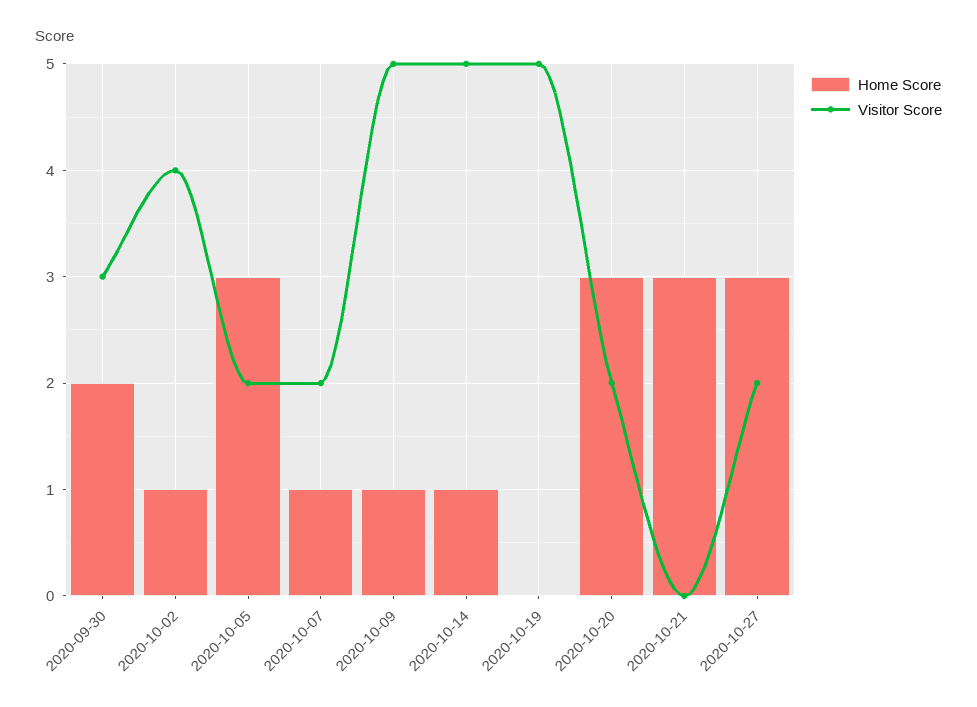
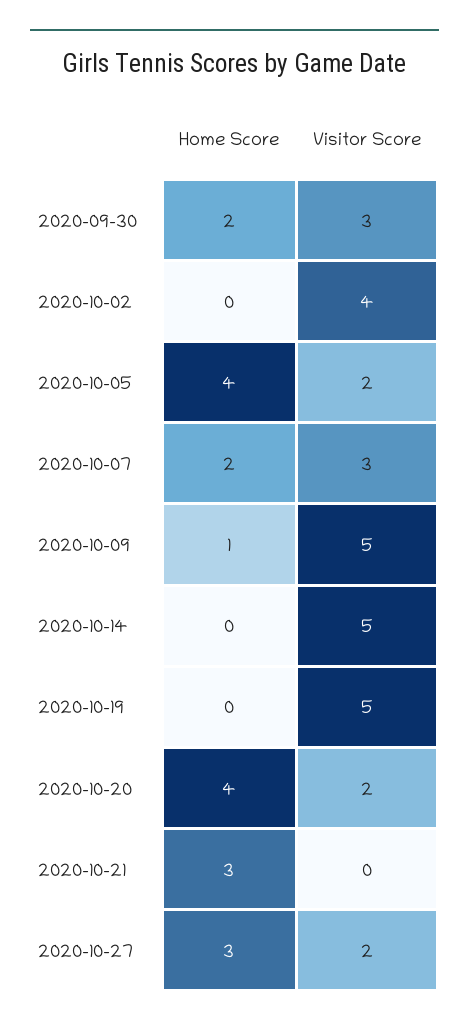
  {
    "Home Score": {
      "2020-09-30": 2,
-     "2020-10-02": 1,
+     "2020-10-02": 0,
-     "2020-10-05": 3,
+     "2020-10-05": 4,
-     "2020-10-07": 1,
+     "2020-10-07": 2,
      "2020-10-09": 1,
-     "2020-10-14": 1,
+     "2020-10-14": 0,
      "2020-10-19": 0,
-     "2020-10-20": 3,
+     "2020-10-20": 4,
      "2020-10-21": 3,
      "2020-10-27": 3
    },
    "Visitor Score": {
      "2020-09-30": 3,
      "2020-10-02": 4,
      "2020-10-05": 2,
-     "2020-10-07": 2,
+     "2020-10-07": 3,
      "2020-10-09": 5,
      "2020-10-14": 5,
      "2020-10-19": 5,
      "2020-10-20": 2,
      "2020-10-21": 0,
      "2020-10-27": 2
    }
  }

